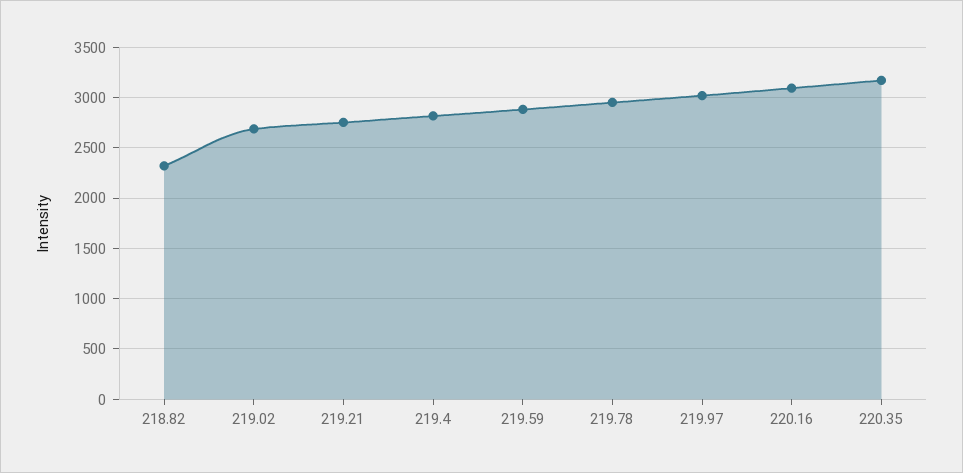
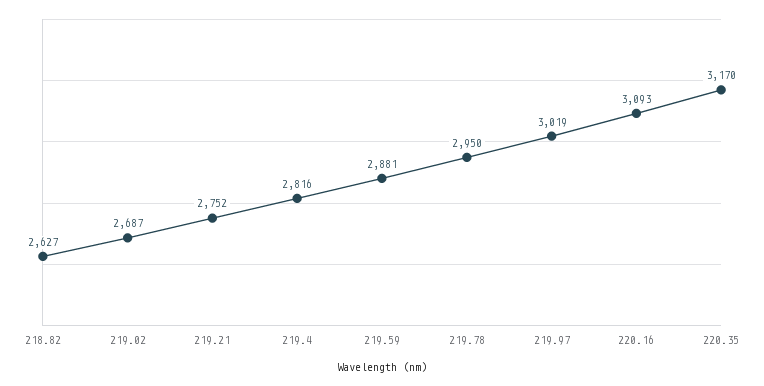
  {
-   "218.82": 2300,
+   "218.82": 2627,
    "219.02": 2687,
    "219.21": 2752,
    "219.4": 2816,
    "219.59": 2881,
    "219.78": 2950,
    "219.97": 3019,
    "220.16": 3093,
    "220.35": 3170
  }

